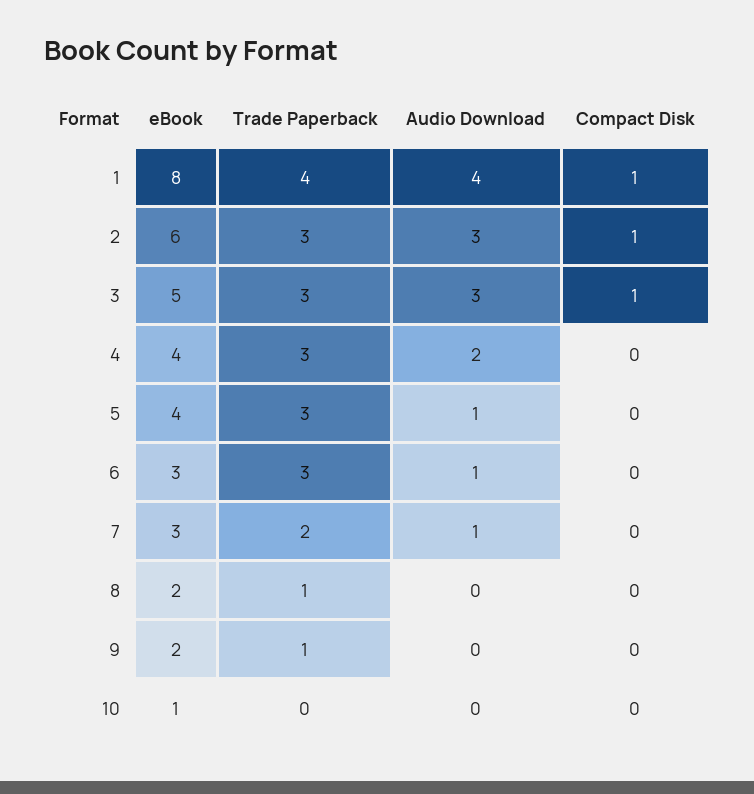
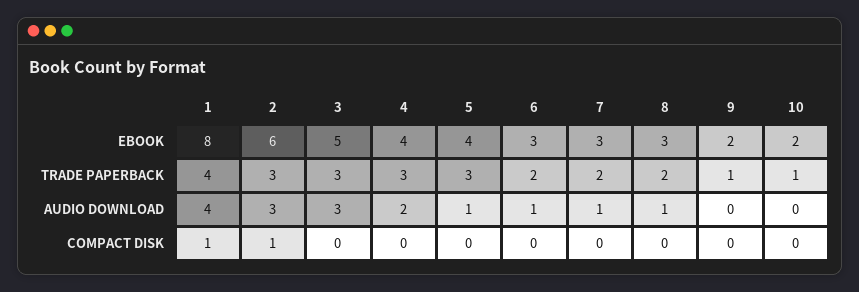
  {
    "eBook": {
      "1": 8,
      "2": 6,
      "3": 5,
      "4": 4,
      "5": 4,
      "6": 3,
      "7": 3,
-     "8": 2,
+     "8": 3,
      "9": 2,
-     "10": 1
+     "10": 2
    },
    "Trade Paperback": {
      "1": 4,
      "2": 3,
      "3": 3,
      "4": 3,
      "5": 3,
-     "6": 3,
+     "6": 2,
      "7": 2,
-     "8": 1,
+     "8": 2,
      "9": 1,
-     "10": 0
+     "10": 1
    },
    "Audio Download": {
      "1": 4,
      "2": 3,
      "3": 3,
      "4": 2,
      "5": 1,
      "6": 1,
      "7": 1,
-     "8": 0,
+     "8": 1,
      "9": 0,
      "10": 0
    },
    "Compact Disk": {
      "1": 1,
      "2": 1,
-     "3": 1,
+     "3": 0,
      "4": 0,
      "5": 0,
      "6": 0,
      "7": 0,
      "8": 0,
      "9": 0,
      "10": 0
    }
  }

